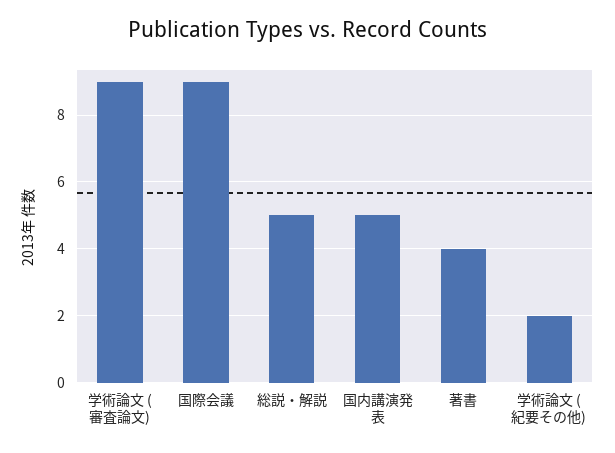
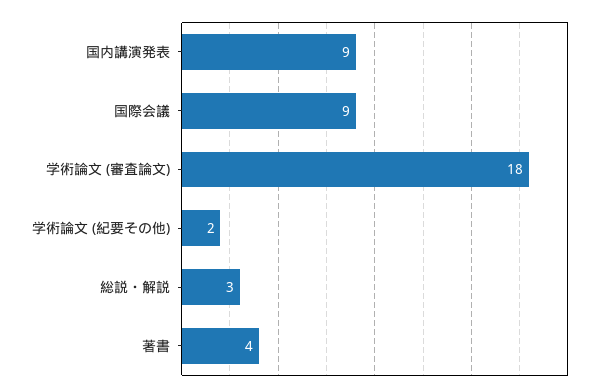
  {
-   "学術論文 (審査論文)": 9,
+   "学術論文 (審査論文)": 18,
    "国際会議": 9,
-   "総説・解説": 5,
+   "総説・解説": 3,
-   "国内講演発表": 5,
+   "国内講演発表": 9,
    "著書": 4,
    "学術論文 (紀要その他)": 2
  }

